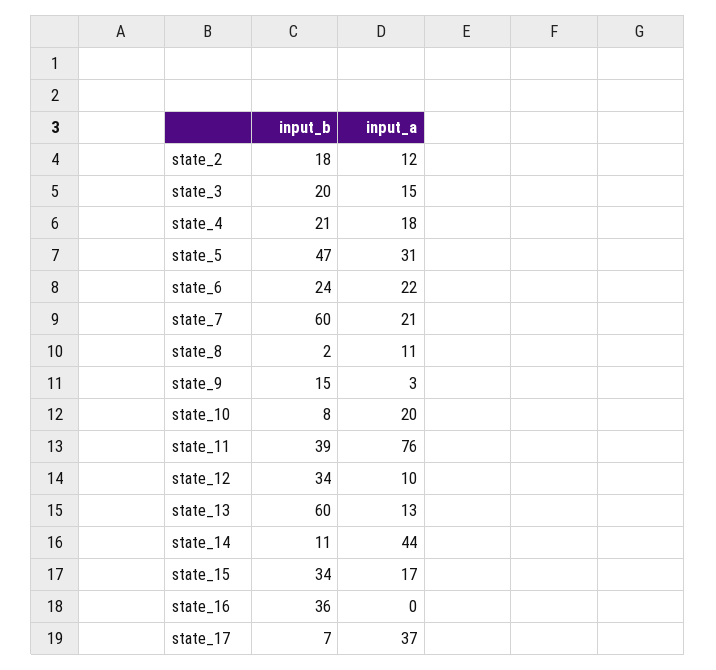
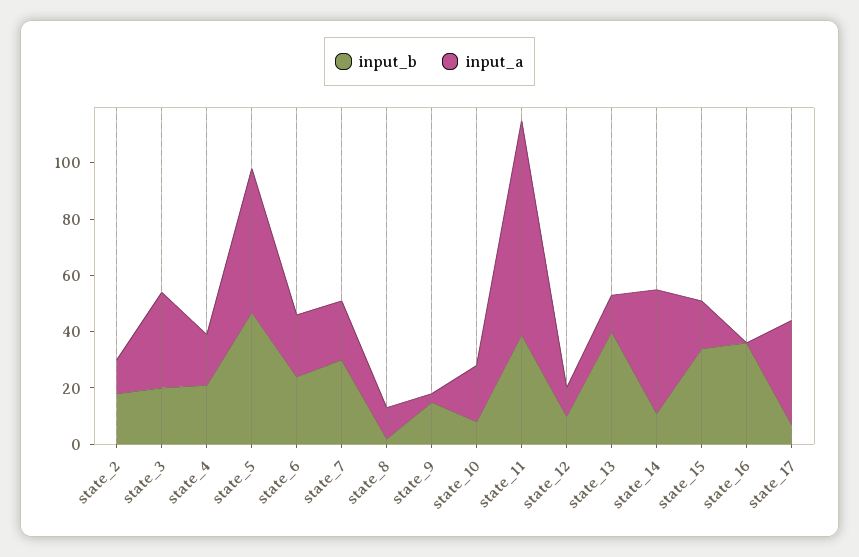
  {
    "input_b": {
      "state_2": 18,
      "state_3": 20,
      "state_4": 21,
      "state_5": 47,
      "state_6": 24,
-     "state_7": 60,
+     "state_7": 30,
      "state_8": 2,
      "state_9": 15,
      "state_10": 8,
      "state_11": 39,
-     "state_12": 34,
+     "state_12": 10,
-     "state_13": 60,
+     "state_13": 40,
      "state_14": 11,
      "state_15": 34,
      "state_16": 36,
      "state_17": 7
    },
    "input_a": {
      "state_2": 12,
-     "state_3": 15,
+     "state_3": 35,
      "state_4": 18,
-     "state_5": 31,
+     "state_5": 50,
      "state_6": 22,
      "state_7": 21,
      "state_8": 11,
      "state_9": 3,
      "state_10": 20,
      "state_11": 76,
      "state_12": 10,
      "state_13": 13,
      "state_14": 44,
      "state_15": 17,
      "state_16": 0,
      "state_17": 37
    }
  }

